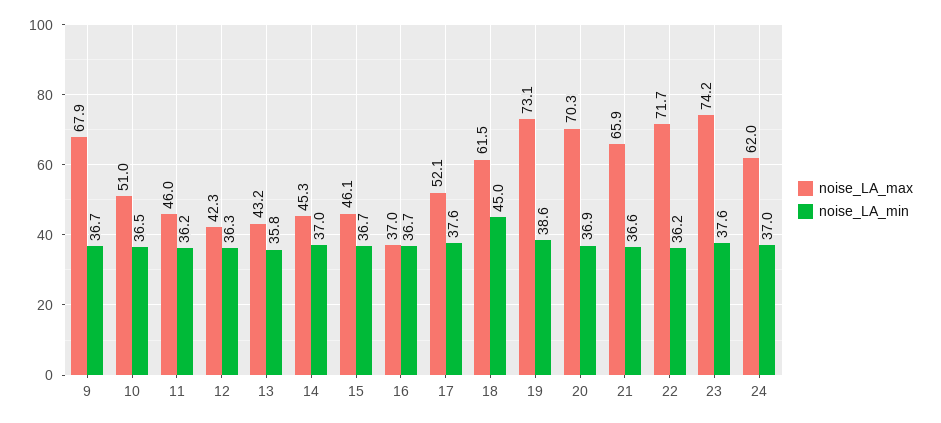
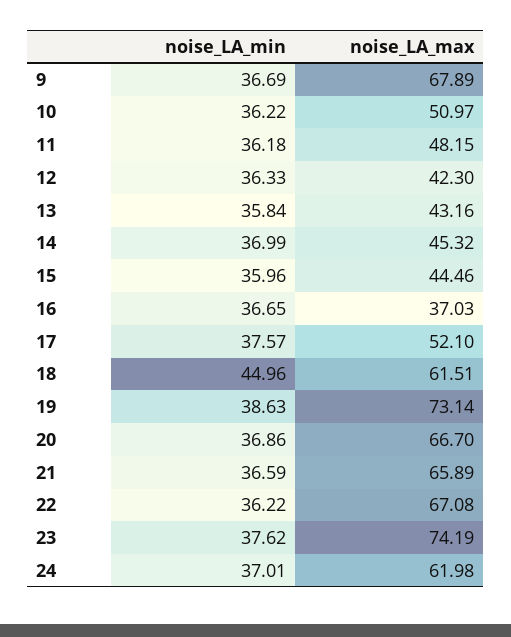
  {
    "noise_LA_max": {
      "9": 67.89,
      "10": 50.97,
-     "11": 46,
+     "11": 48.15,
      "12": 42.3,
      "13": 43.16,
      "14": 45.32,
-     "15": 46.1,
+     "15": 44.46,
      "16": 37.03,
      "17": 52.1,
      "18": 61.51,
      "19": 73.14,
-     "20": 70.3,
+     "20": 66.7,
      "21": 65.89,
-     "22": 71.7,
+     "22": 67.08,
      "23": 74.19,
      "24": 61.98
    },
    "noise_LA_min": {
      "9": 36.69,
-     "10": 36.5,
+     "10": 36.22,
      "11": 36.18,
      "12": 36.33,
      "13": 35.84,
      "14": 36.99,
-     "15": 36.7,
+     "15": 35.96,
      "16": 36.65,
      "17": 37.57,
      "18": 44.96,
      "19": 38.63,
      "20": 36.86,
      "21": 36.59,
      "22": 36.22,
      "23": 37.62,
      "24": 37.01
    }
  }

